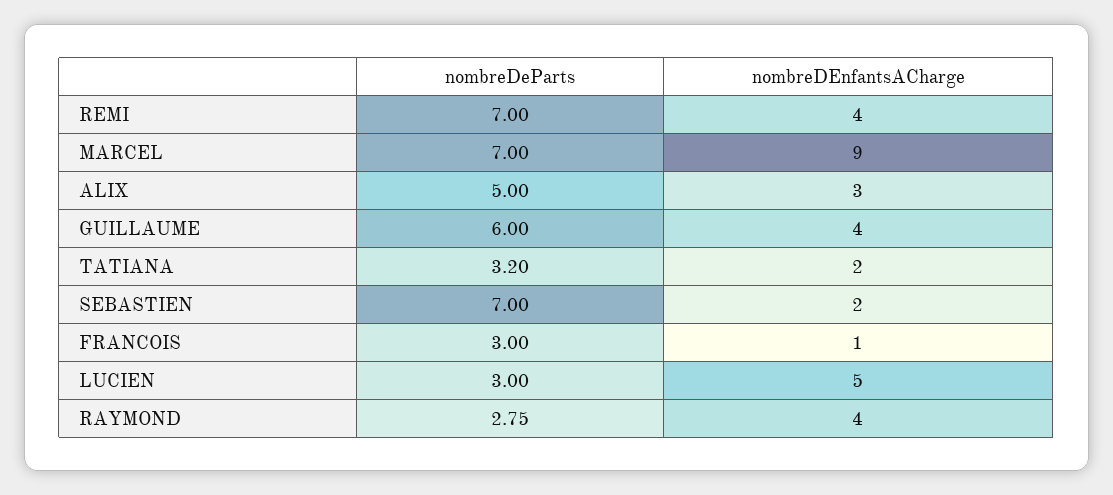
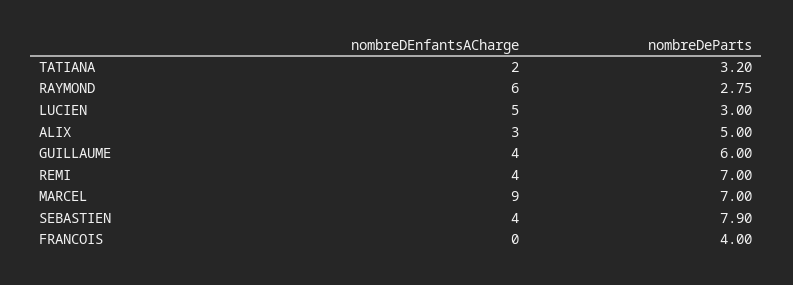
  {
    "nombreDeParts": {
      "REMI": 7,
      "MARCEL": 7,
      "ALIX": 5,
      "GUILLAUME": 6,
      "TATIANA": 3.2,
-     "SEBASTIEN": 7,
+     "SEBASTIEN": 7.9,
-     "FRANCOIS": 3,
+     "FRANCOIS": 4,
      "LUCIEN": 3,
      "RAYMOND": 2.75
    },
    "nombreDEnfantsACharge": {
      "REMI": 4,
      "MARCEL": 9,
      "ALIX": 3,
      "GUILLAUME": 4,
      "TATIANA": 2,
-     "SEBASTIEN": 2,
+     "SEBASTIEN": 4,
-     "FRANCOIS": 1,
+     "FRANCOIS": 0,
      "LUCIEN": 5,
-     "RAYMOND": 4
+     "RAYMOND": 6
    }
  }

